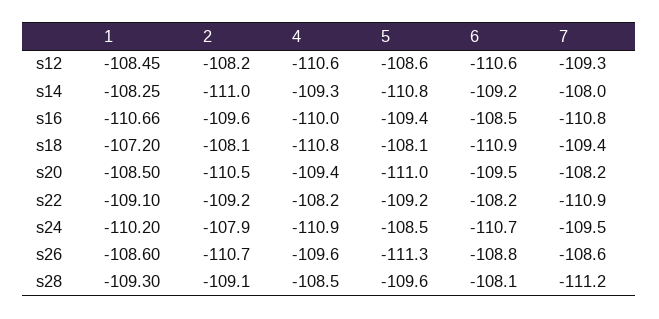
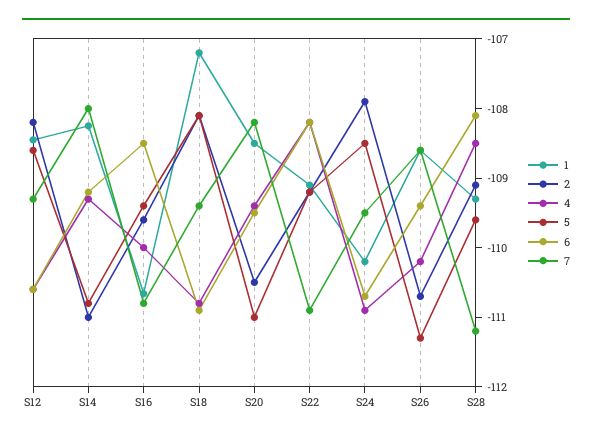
  {
    "1": {
      "s12": -108.45,
      "s14": -108.25,
      "s16": -110.66,
      "s18": -107.2,
      "s20": -108.5,
      "s22": -109.1,
      "s24": -110.2,
      "s26": -108.6,
      "s28": -109.3
    },
    "2": {
      "s12": -108.2,
      "s14": -111,
      "s16": -109.6,
      "s18": -108.1,
      "s20": -110.5,
      "s22": -109.2,
      "s24": -107.9,
      "s26": -110.7,
      "s28": -109.1
    },
    "4": {
      "s12": -110.6,
      "s14": -109.3,
      "s16": -110,
      "s18": -110.8,
      "s20": -109.4,
      "s22": -108.2,
      "s24": -110.9,
-     "s26": -109.6,
+     "s26": -110.2,
      "s28": -108.5
    },
    "5": {
      "s12": -108.6,
      "s14": -110.8,
      "s16": -109.4,
      "s18": -108.1,
      "s20": -111,
      "s22": -109.2,
      "s24": -108.5,
      "s26": -111.3,
      "s28": -109.6
    },
    "6": {
      "s12": -110.6,
      "s14": -109.2,
      "s16": -108.5,
      "s18": -110.9,
      "s20": -109.5,
      "s22": -108.2,
      "s24": -110.7,
-     "s26": -108.8,
+     "s26": -109.4,
      "s28": -108.1
    },
    "7": {
      "s12": -109.3,
      "s14": -108,
      "s16": -110.8,
      "s18": -109.4,
      "s20": -108.2,
      "s22": -110.9,
      "s24": -109.5,
      "s26": -108.6,
      "s28": -111.2
    }
  }

